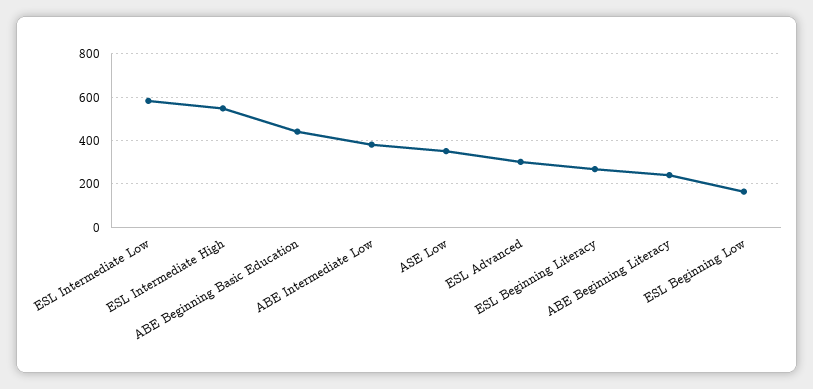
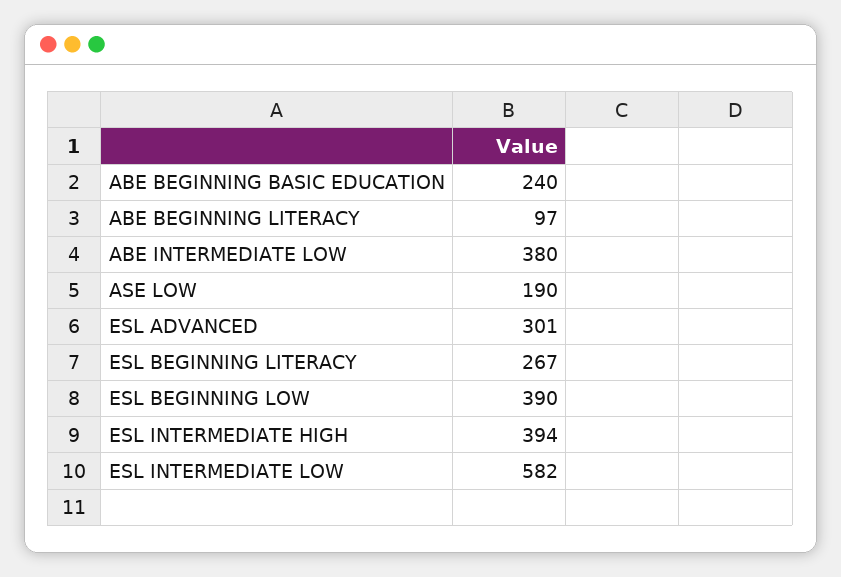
  {
    "ESL Intermediate Low": 582,
-   "ESL Intermediate High": 550,
+   "ESL Intermediate High": 394,
-   "ABE Beginning Basic Education": 450,
+   "ABE Beginning Basic Education": 240,
    "ABE Intermediate Low": 380,
-   "ASE Low": 350,
+   "ASE Low": 190,
    "ESL Advanced": 301,
    "ESL Beginning Literacy": 267,
-   "ABE Beginning Literacy": 250,
+   "ABE Beginning Literacy": 97,
-   "ESL Beginning Low": 150
+   "ESL Beginning Low": 390
  }

